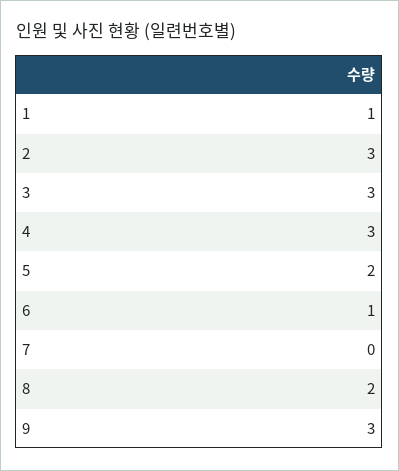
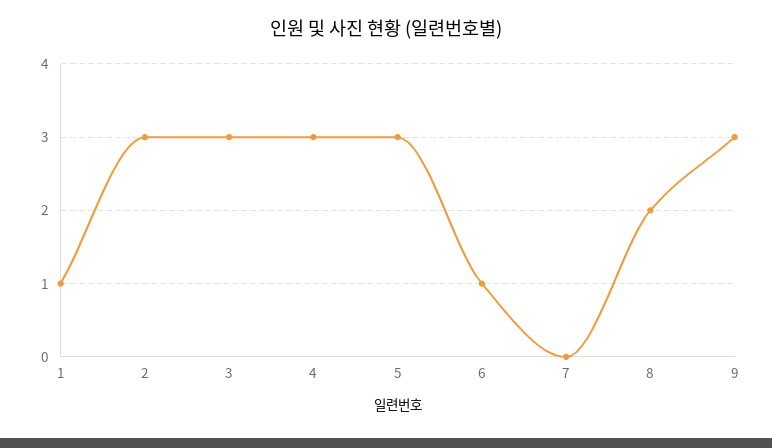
  {
    "1": 1,
    "2": 3,
    "3": 3,
    "4": 3,
-   "5": 2,
+   "5": 3,
    "6": 1,
    "7": 0,
    "8": 2,
    "9": 3
  }

